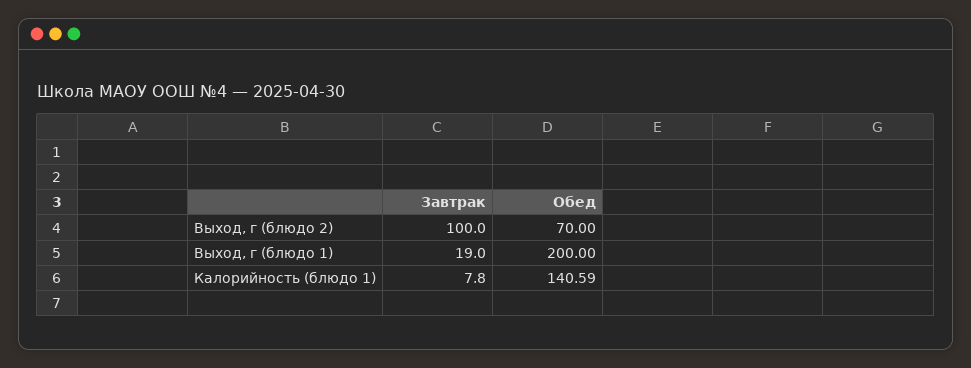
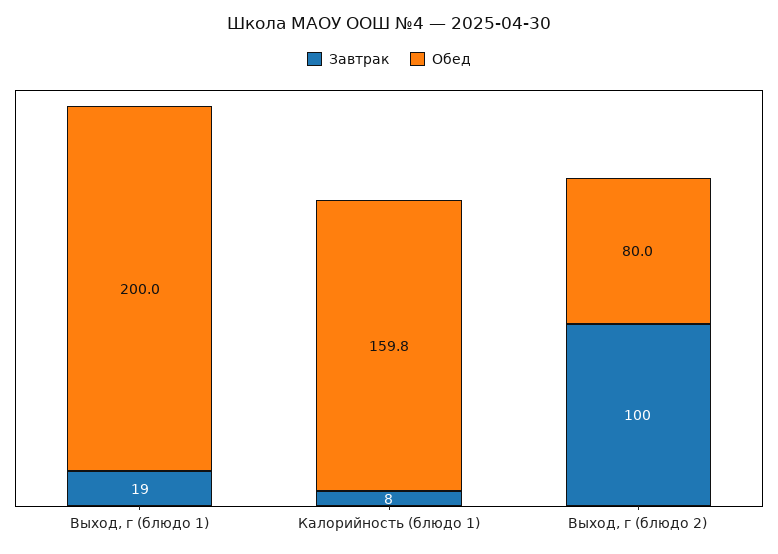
  {
    "Завтрак": {
      "Выход, г (блюдо 2)": 100,
      "Выход, г (блюдо 1)": 19,
      "Калорийность (блюдо 1)": 7.8
    },
    "Обед": {
-     "Выход, г (блюдо 2)": 70,
+     "Выход, г (блюдо 2)": 80,
      "Выход, г (блюдо 1)": 200,
-     "Калорийность (блюдо 1)": 140.59
+     "Калорийность (блюдо 1)": 159.8
    }
  }

